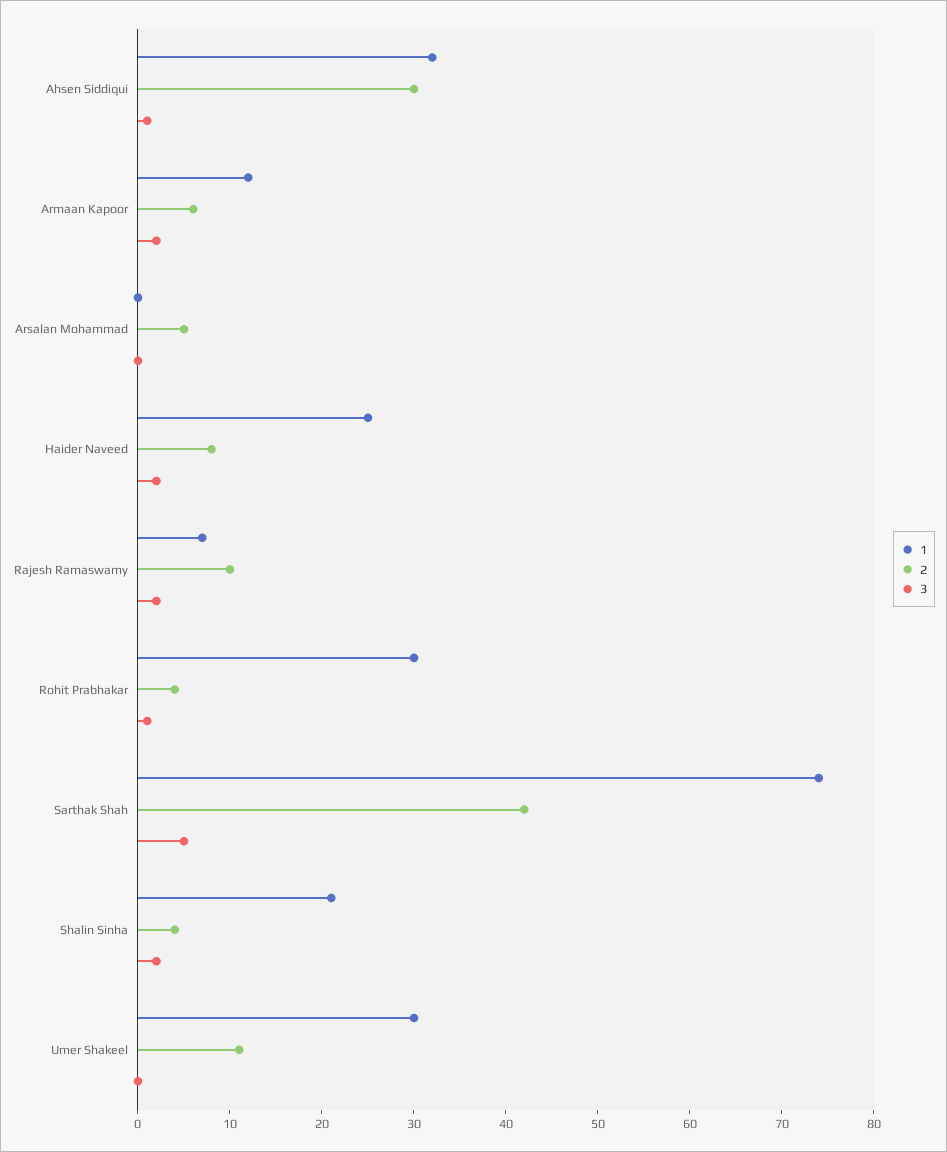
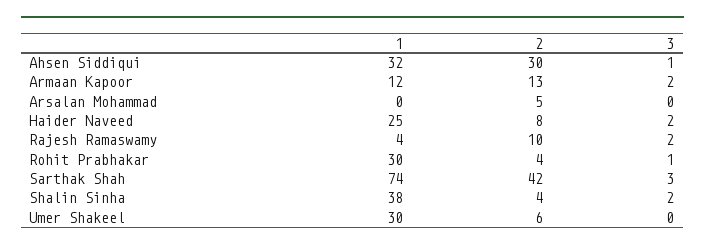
  {
    "1": {
      "Ahsen Siddiqui": 32,
      "Armaan Kapoor": 12,
      "Arsalan Mohammad": 0,
      "Haider Naveed": 25,
-     "Rajesh Ramaswamy": 7,
+     "Rajesh Ramaswamy": 4,
      "Rohit Prabhakar": 30,
      "Sarthak Shah": 74,
-     "Shalin Sinha": 21,
+     "Shalin Sinha": 38,
      "Umer Shakeel": 30
    },
    "2": {
      "Ahsen Siddiqui": 30,
-     "Armaan Kapoor": 6,
+     "Armaan Kapoor": 13,
      "Arsalan Mohammad": 5,
      "Haider Naveed": 8,
      "Rajesh Ramaswamy": 10,
      "Rohit Prabhakar": 4,
      "Sarthak Shah": 42,
      "Shalin Sinha": 4,
-     "Umer Shakeel": 11
+     "Umer Shakeel": 6
    },
    "3": {
      "Ahsen Siddiqui": 1,
      "Armaan Kapoor": 2,
      "Arsalan Mohammad": 0,
      "Haider Naveed": 2,
      "Rajesh Ramaswamy": 2,
      "Rohit Prabhakar": 1,
-     "Sarthak Shah": 5,
+     "Sarthak Shah": 3,
      "Shalin Sinha": 2,
      "Umer Shakeel": 0
    }
  }

